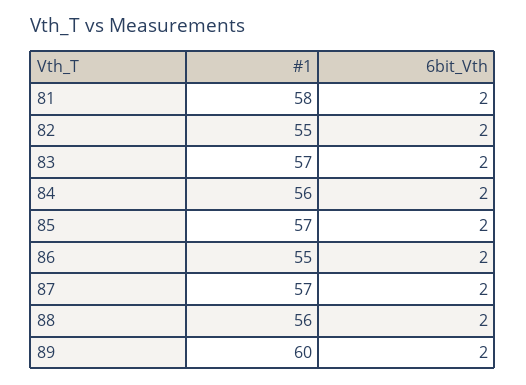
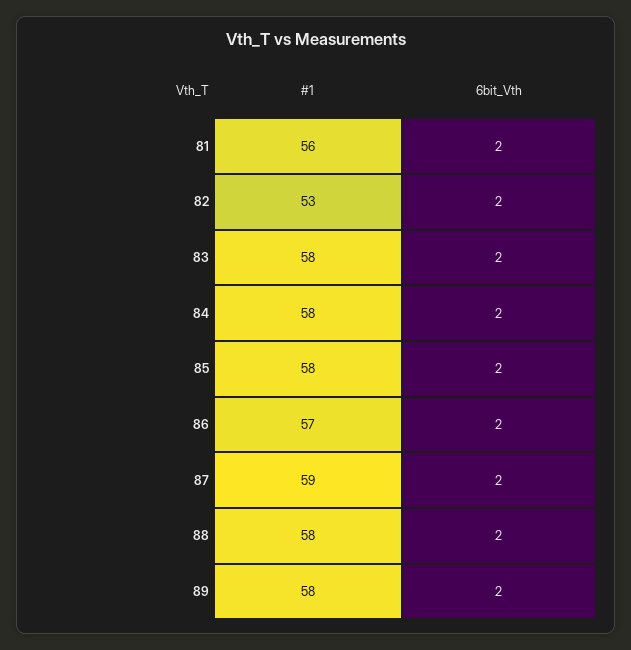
  {
    "#1": {
-     "81": 58,
+     "81": 56,
-     "82": 55,
+     "82": 53,
-     "83": 57,
+     "83": 58,
-     "84": 56,
+     "84": 58,
-     "85": 57,
+     "85": 58,
-     "86": 55,
+     "86": 57,
-     "87": 57,
+     "87": 59,
-     "88": 56,
+     "88": 58,
-     "89": 60
+     "89": 58
    },
    "6bit_Vth": {
      "81": 2,
      "82": 2,
      "83": 2,
      "84": 2,
      "85": 2,
      "86": 2,
      "87": 2,
      "88": 2,
      "89": 2
    }
  }

